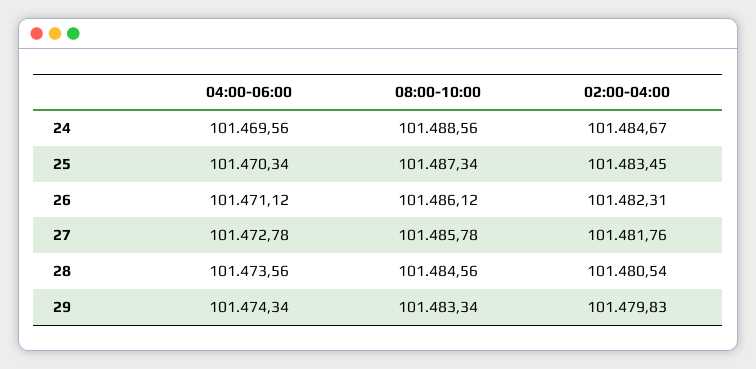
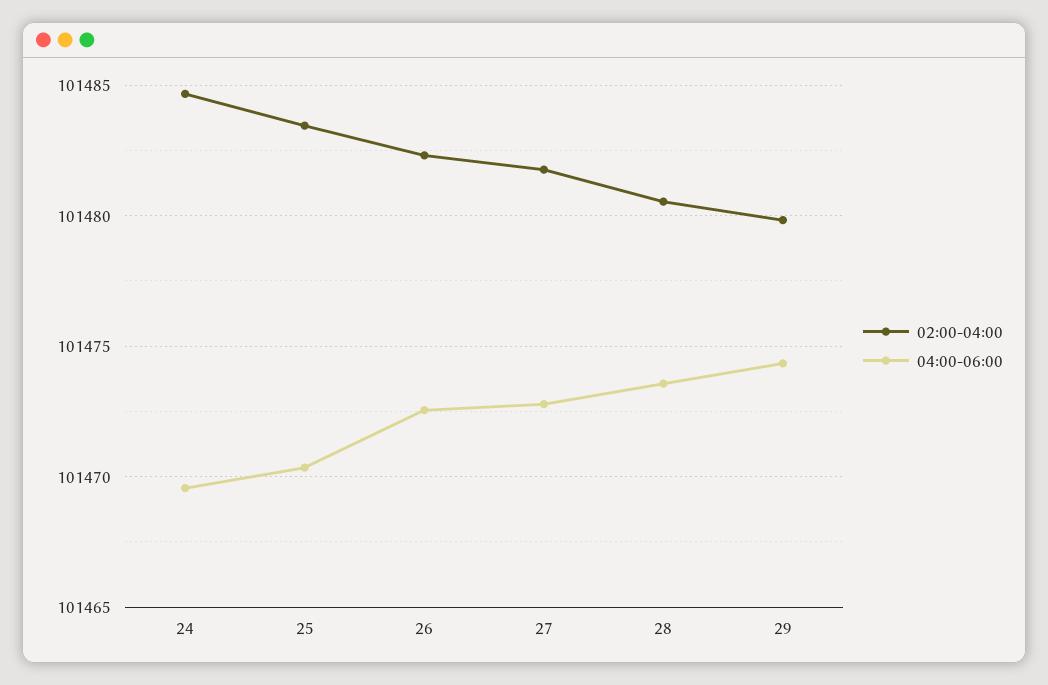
  {
    "04:00-06:00": {
      "24": 101469.56,
      "25": 101470.34,
-     "26": 101471.12,
+     "26": 101472.5,
      "27": 101472.78,
      "28": 101473.56,
      "29": 101474.34
    },
-   "08:00-10:00": {
-     "24": 101488.56,
-     "25": 101487.34,
-     "26": 101486.12,
-     "27": 101485.78,
-     "28": 101484.56,
-     "29": 101483.34
-   },
    "02:00-04:00": {
      "24": 101484.67,
      "25": 101483.45,
      "26": 101482.31,
      "27": 101481.76,
      "28": 101480.54,
      "29": 101479.83
    }
  }

